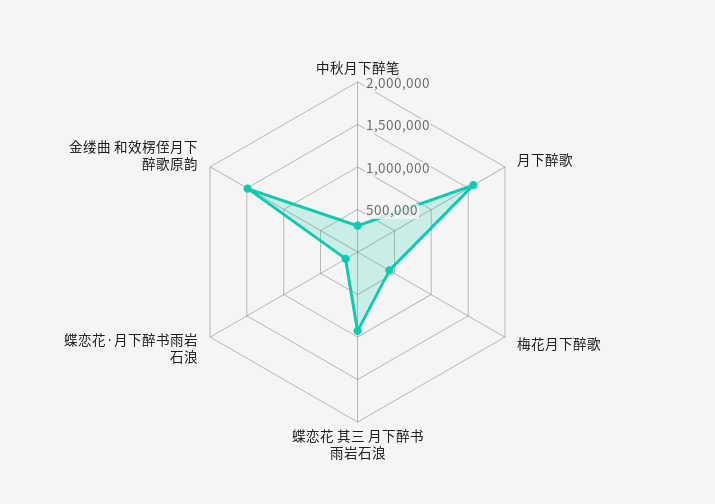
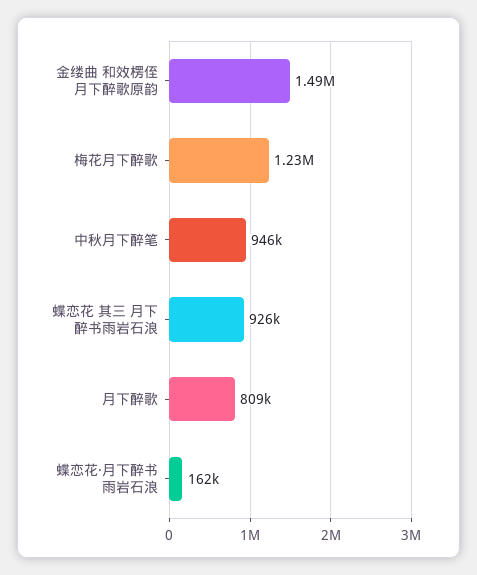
  {
-   "中秋月下醉笔": 300000,
+   "中秋月下醉笔": 946000,
-   "月下醉歌": 1600000,
+   "月下醉歌": 809000,
-   "梅花月下醉歌": 400000,
+   "梅花月下醉歌": 1230000,
    "蝶恋花 其三 月下醉书雨岩石浪": 926000,
    "蝶恋花·月下醉书雨岩石浪": 162000,
    "金缕曲 和效楞侄月下醉歌原韵": 1490000
  }

